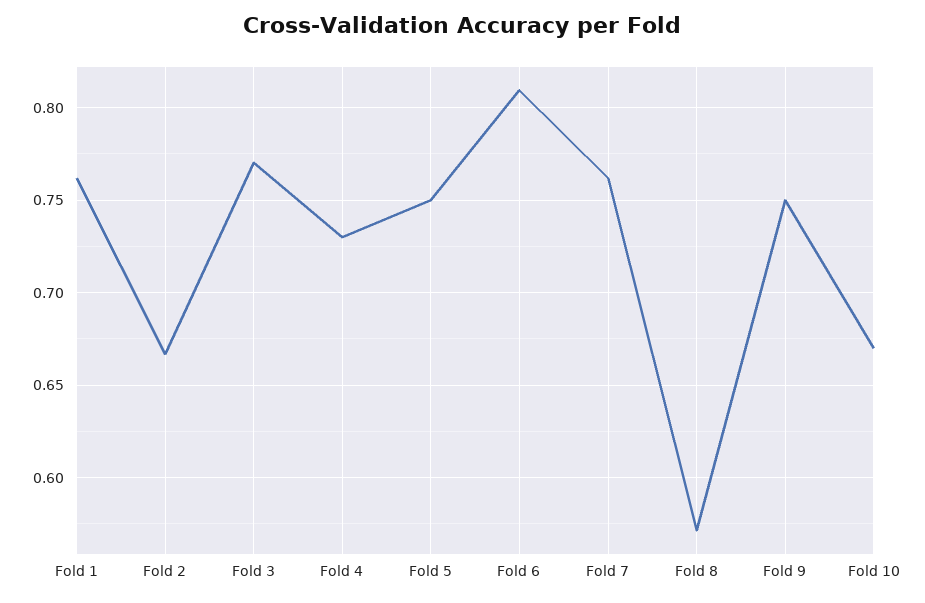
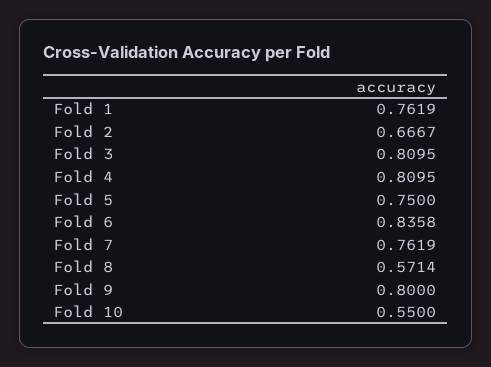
  {
    "Fold 1": 0.7619,
    "Fold 2": 0.6667,
-   "Fold 3": 0.77,
+   "Fold 3": 0.8095,
-   "Fold 4": 0.73,
+   "Fold 4": 0.8095,
    "Fold 5": 0.75,
-   "Fold 6": 0.81,
+   "Fold 6": 0.8358,
    "Fold 7": 0.7619,
    "Fold 8": 0.5714,
-   "Fold 9": 0.75,
+   "Fold 9": 0.8,
-   "Fold 10": 0.67
+   "Fold 10": 0.55
  }

